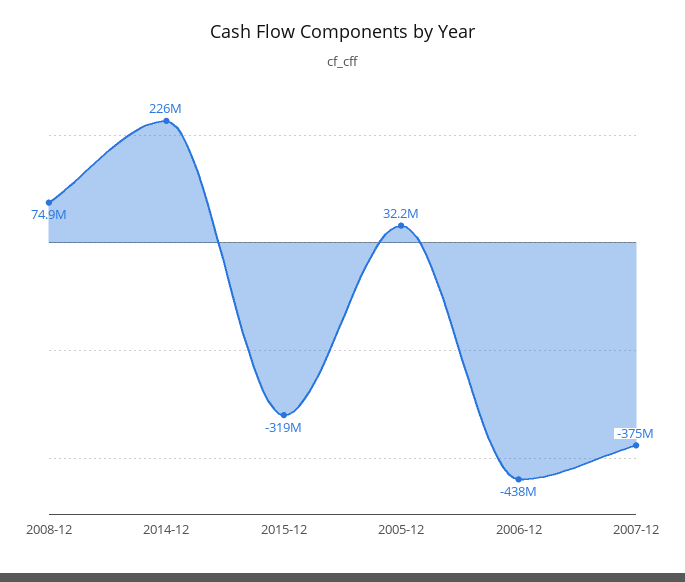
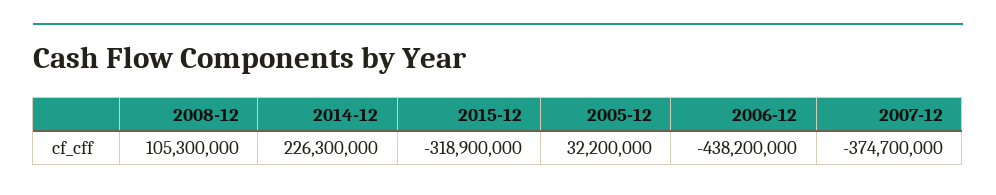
  {
-   "2008-12": 74900000,
+   "2008-12": 105300000,
    "2014-12": 226300000,
    "2015-12": -318900000,
    "2005-12": 32200000,
    "2006-12": -438200000,
    "2007-12": -374700000
  }

